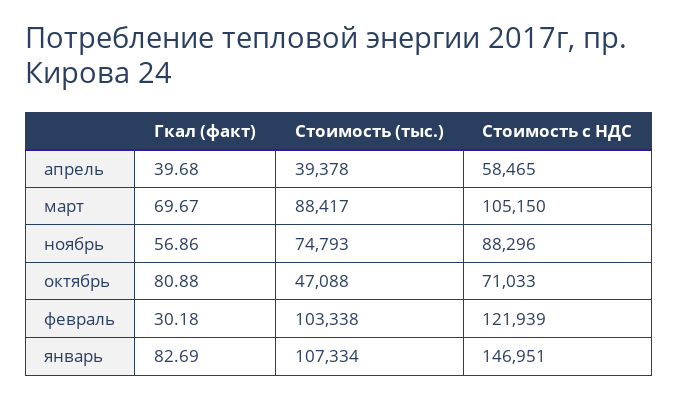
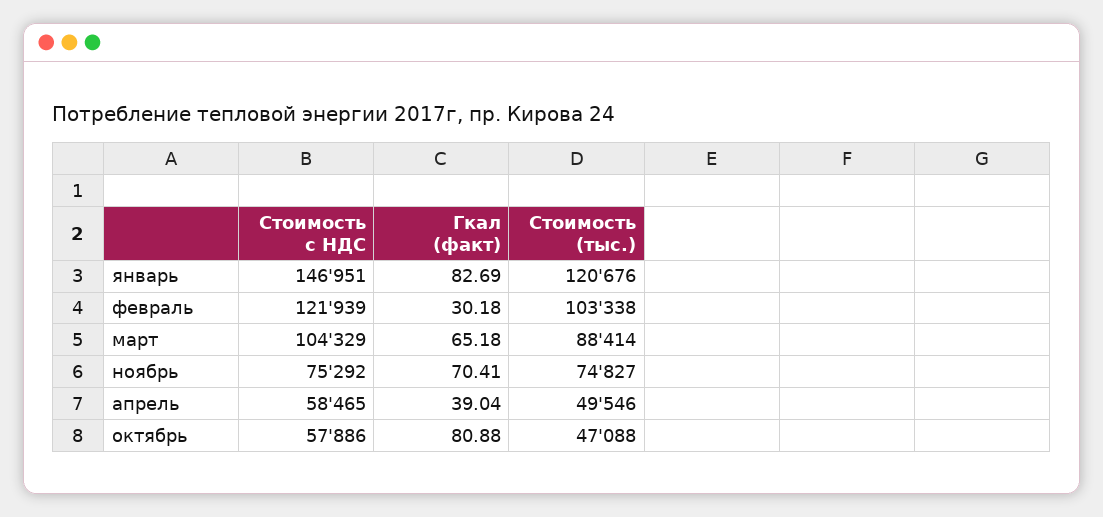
  {
    "Гкал (факт)": {
-     "апрель": 39.68,
+     "апрель": 39.04,
-     "март": 69.67,
+     "март": 65.18,
-     "ноябрь": 56.86,
+     "ноябрь": 70.41,
      "октябрь": 80.88,
      "февраль": 30.18,
      "январь": 82.69
    },
    "Стоимость (тыс.)": {
-     "апрель": 39378,
+     "апрель": 49546,
-     "март": 88417,
+     "март": 88414,
-     "ноябрь": 74793,
+     "ноябрь": 74827,
      "октябрь": 47088,
      "февраль": 103338,
-     "январь": 107334
+     "январь": 120676
    },
    "Стоимость с НДС": {
      "апрель": 58465,
-     "март": 105150,
+     "март": 104329,
-     "ноябрь": 88296,
+     "ноябрь": 75292,
-     "октябрь": 71033,
+     "октябрь": 57886,
      "февраль": 121939,
      "январь": 146951
    }
  }

